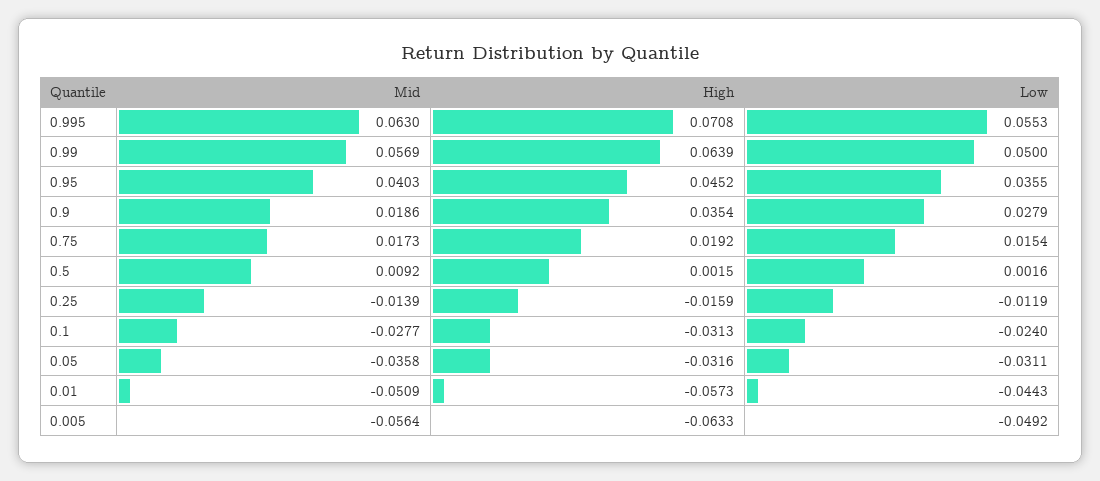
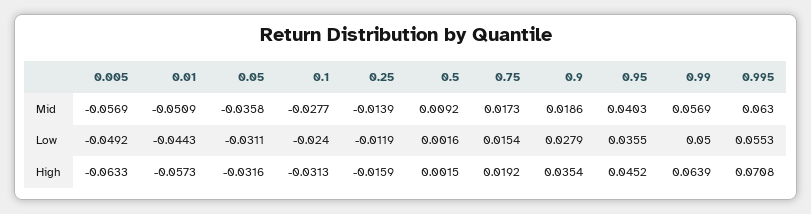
  {
    "Mid": {
      "0.995": 0.063,
      "0.99": 0.0569,
      "0.95": 0.0403,
      "0.9": 0.0186,
      "0.75": 0.0173,
      "0.5": 0.0092,
      "0.25": -0.0139,
      "0.1": -0.0277,
      "0.05": -0.0358,
      "0.01": -0.0509,
-     "0.005": -0.0564
+     "0.005": -0.0569
    },
    "High": {
      "0.995": 0.0708,
      "0.99": 0.0639,
      "0.95": 0.0452,
      "0.9": 0.0354,
      "0.75": 0.0192,
      "0.5": 0.0015,
      "0.25": -0.0159,
      "0.1": -0.0313,
      "0.05": -0.0316,
      "0.01": -0.0573,
      "0.005": -0.0633
    },
    "Low": {
      "0.995": 0.0553,
      "0.99": 0.05,
      "0.95": 0.0355,
      "0.9": 0.0279,
      "0.75": 0.0154,
      "0.5": 0.0016,
      "0.25": -0.0119,
      "0.1": -0.024,
      "0.05": -0.0311,
      "0.01": -0.0443,
      "0.005": -0.0492
    }
  }

